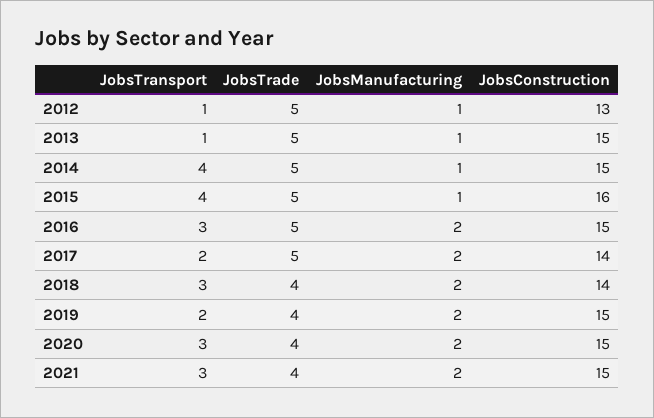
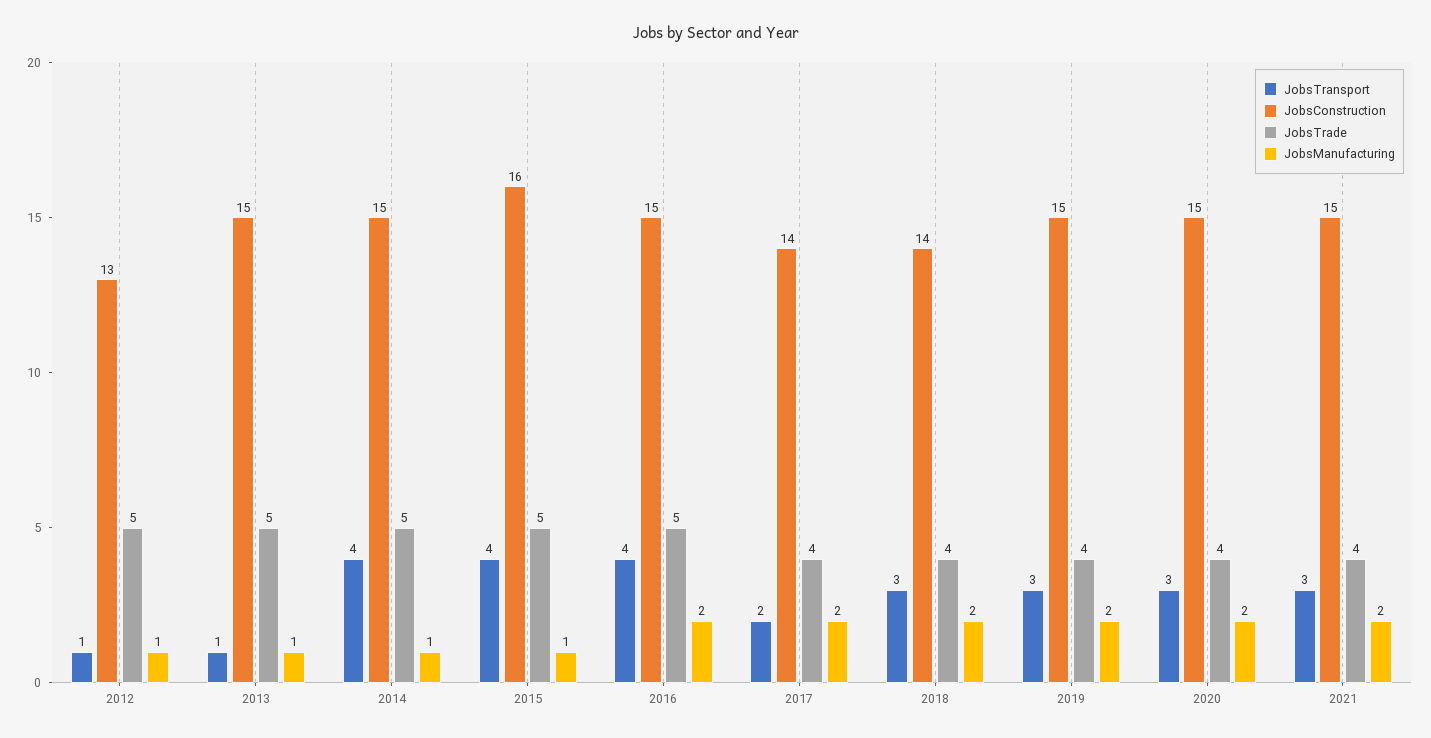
  {
    "JobsTransport": {
      "2012": 1,
      "2013": 1,
      "2014": 4,
      "2015": 4,
-     "2016": 3,
+     "2016": 4,
      "2017": 2,
      "2018": 3,
-     "2019": 2,
+     "2019": 3,
      "2020": 3,
      "2021": 3
    },
    "JobsTrade": {
      "2012": 5,
      "2013": 5,
      "2014": 5,
      "2015": 5,
      "2016": 5,
-     "2017": 5,
+     "2017": 4,
      "2018": 4,
      "2019": 4,
      "2020": 4,
      "2021": 4
    },
    "JobsManufacturing": {
      "2012": 1,
      "2013": 1,
      "2014": 1,
      "2015": 1,
      "2016": 2,
      "2017": 2,
      "2018": 2,
      "2019": 2,
      "2020": 2,
      "2021": 2
    },
    "JobsConstruction": {
      "2012": 13,
      "2013": 15,
      "2014": 15,
      "2015": 16,
      "2016": 15,
      "2017": 14,
      "2018": 14,
      "2019": 15,
      "2020": 15,
      "2021": 15
    }
  }

